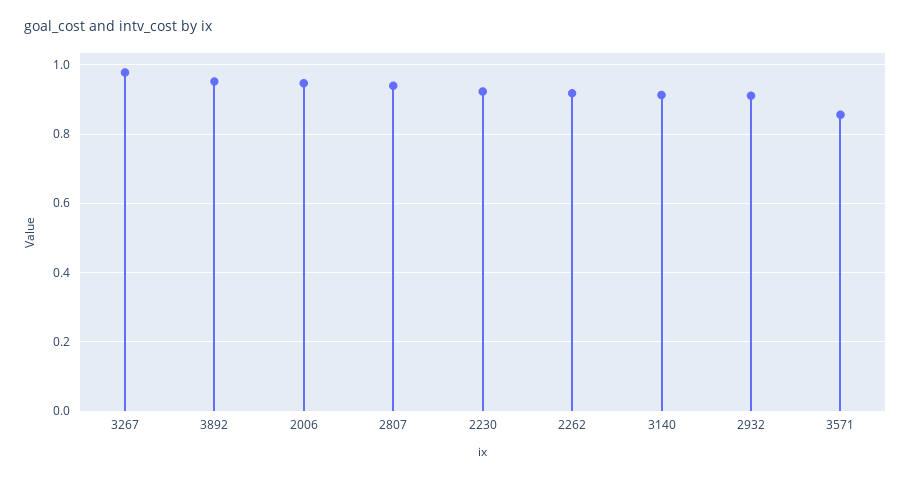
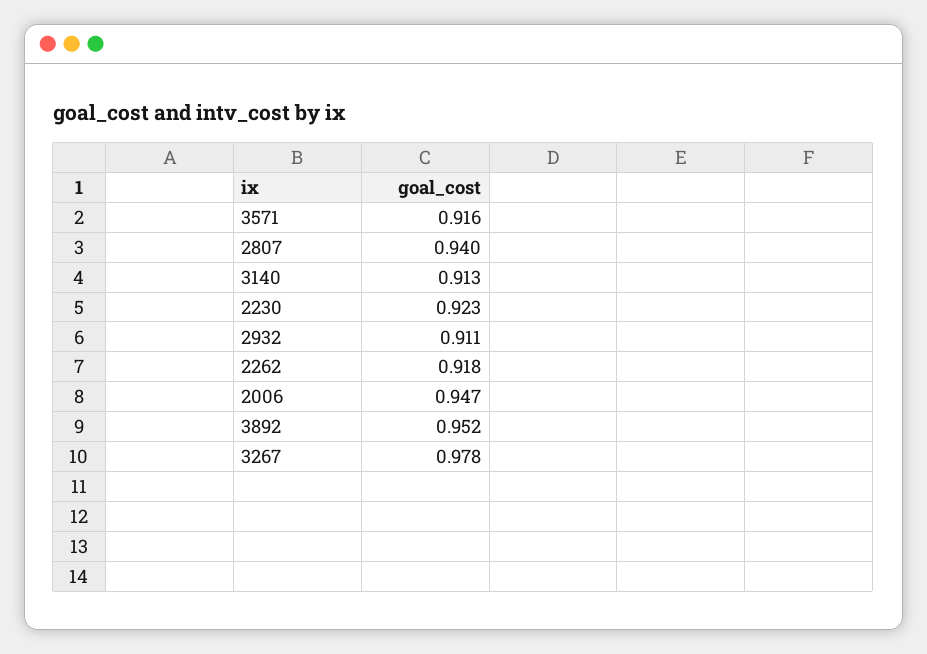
  {
    "3267": 0.978,
    "3892": 0.952,
    "2006": 0.947,
    "2807": 0.94,
    "2230": 0.923,
    "2262": 0.918,
    "3140": 0.913,
    "2932": 0.911,
-   "3571": 0.86
+   "3571": 0.916
  }

